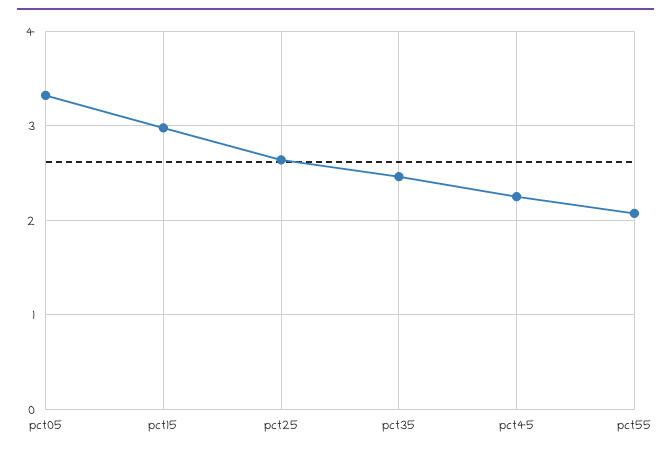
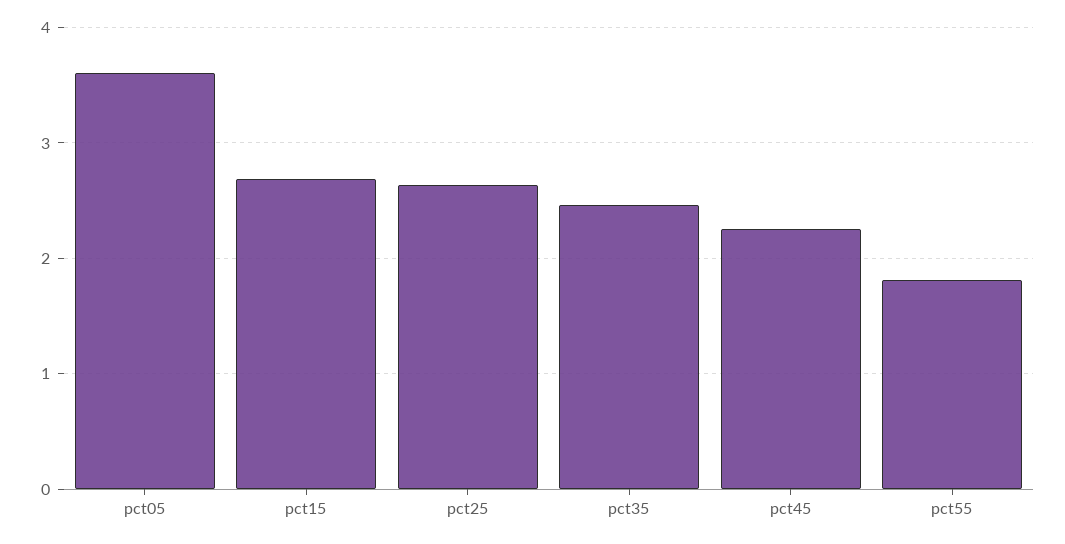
  {
-   "pct05": 3.3,
+   "pct05": 3.6,
-   "pct15": 3,
+   "pct15": 2.7,
    "pct25": 2.6,
    "pct35": 2.5,
    "pct45": 2.3,
-   "pct55": 2.1
+   "pct55": 1.8
  }

